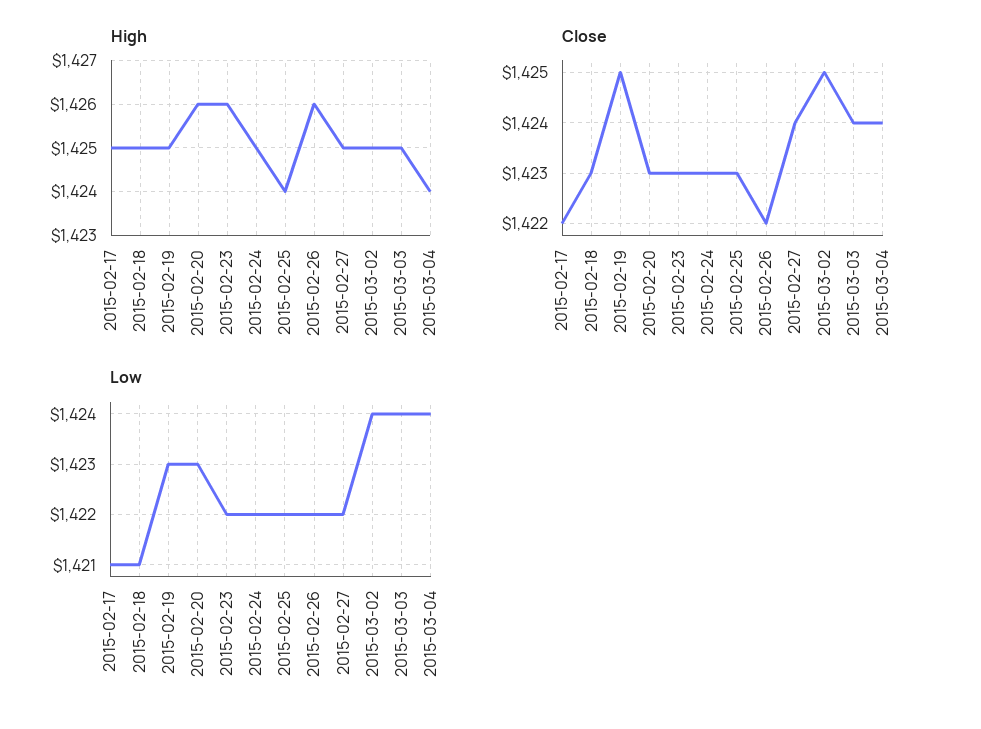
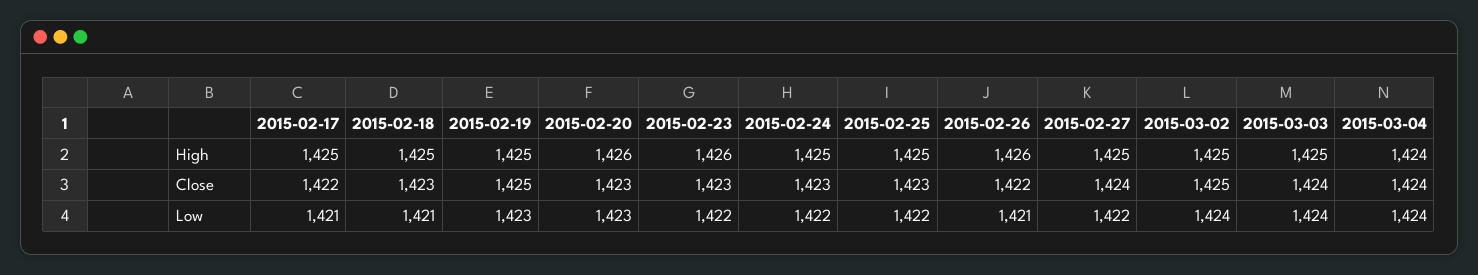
  {
    "High": {
      "2015-02-17": 1425,
      "2015-02-18": 1425,
      "2015-02-19": 1425,
      "2015-02-20": 1426,
      "2015-02-23": 1426,
      "2015-02-24": 1425,
-     "2015-02-25": 1424,
+     "2015-02-25": 1425,
      "2015-02-26": 1426,
      "2015-02-27": 1425,
      "2015-03-02": 1425,
      "2015-03-03": 1425,
      "2015-03-04": 1424
    },
    "Close": {
      "2015-02-17": 1422,
      "2015-02-18": 1423,
      "2015-02-19": 1425,
      "2015-02-20": 1423,
      "2015-02-23": 1423,
      "2015-02-24": 1423,
      "2015-02-25": 1423,
      "2015-02-26": 1422,
      "2015-02-27": 1424,
      "2015-03-02": 1425,
      "2015-03-03": 1424,
      "2015-03-04": 1424
    },
    "Low": {
      "2015-02-17": 1421,
      "2015-02-18": 1421,
      "2015-02-19": 1423,
      "2015-02-20": 1423,
      "2015-02-23": 1422,
      "2015-02-24": 1422,
      "2015-02-25": 1422,
-     "2015-02-26": 1422,
+     "2015-02-26": 1421,
      "2015-02-27": 1422,
      "2015-03-02": 1424,
      "2015-03-03": 1424,
      "2015-03-04": 1424
    }
  }

